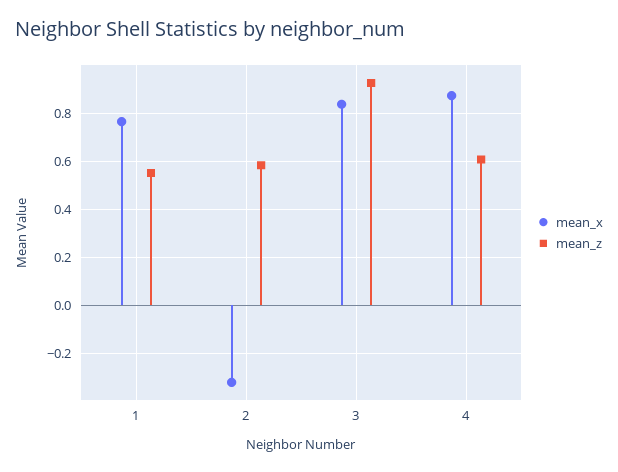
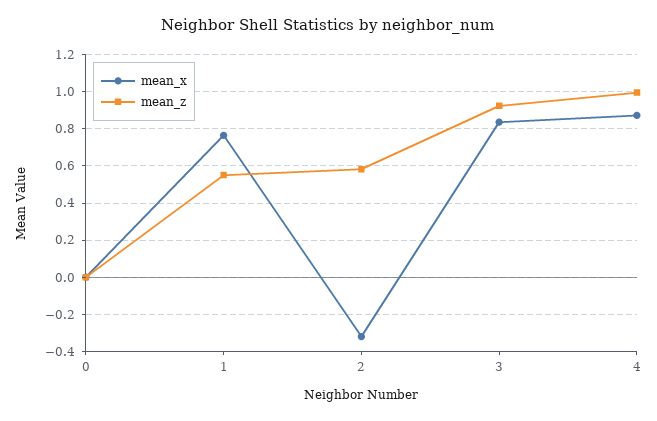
  {
    "mean_x": {
      "1": 0.775,
      "2": -0.325,
      "3": 0.825,
-     "4": 0.875
+     "4": 0.875,
+     "0": 0
    },
    "mean_z": {
      "1": 0.55,
      "2": 0.575,
      "3": 0.925,
-     "4": 0.6
+     "4": 1,
+     "0": 0
    }
  }

